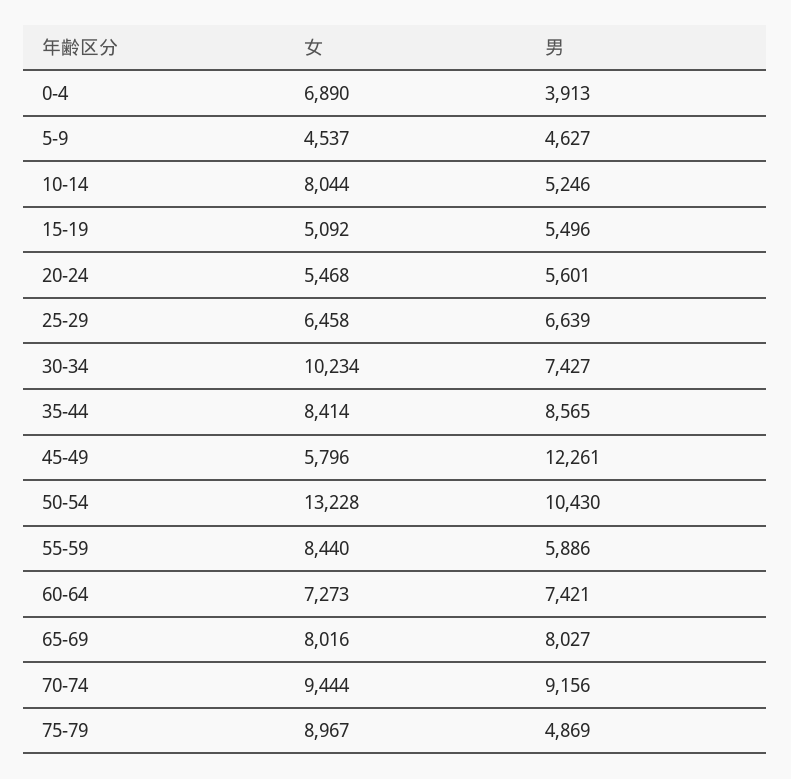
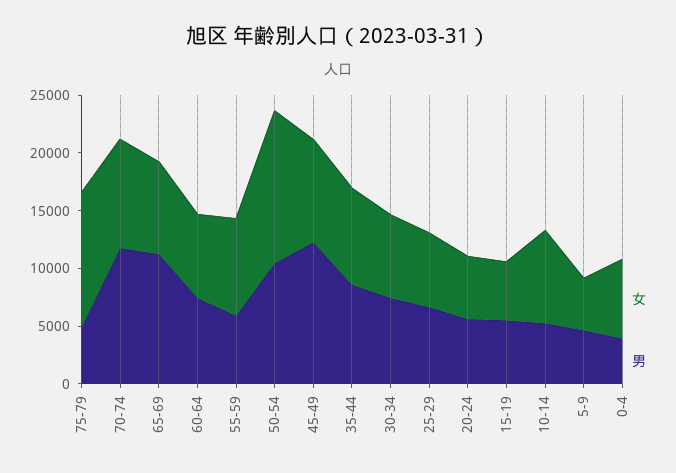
  {
    "女": {
      "0-4": 6890,
      "5-9": 4537,
      "10-14": 8044,
      "15-19": 5092,
      "20-24": 5468,
      "25-29": 6458,
-     "30-34": 10234,
+     "30-34": 7000,
      "35-44": 8414,
-     "45-49": 5796,
+     "45-49": 9000,
      "50-54": 13228,
      "55-59": 8440,
      "60-64": 7273,
      "65-69": 8016,
      "70-74": 9444,
-     "75-79": 8967
+     "75-79": 12000
    },
    "男": {
      "0-4": 3913,
      "5-9": 4627,
      "10-14": 5246,
      "15-19": 5496,
      "20-24": 5601,
      "25-29": 6639,
      "30-34": 7427,
      "35-44": 8565,
      "45-49": 12261,
      "50-54": 10430,
      "55-59": 5886,
      "60-64": 7421,
-     "65-69": 8027,
+     "65-69": 11000,
-     "70-74": 9156,
+     "70-74": 12000,
      "75-79": 4869
    }
  }

